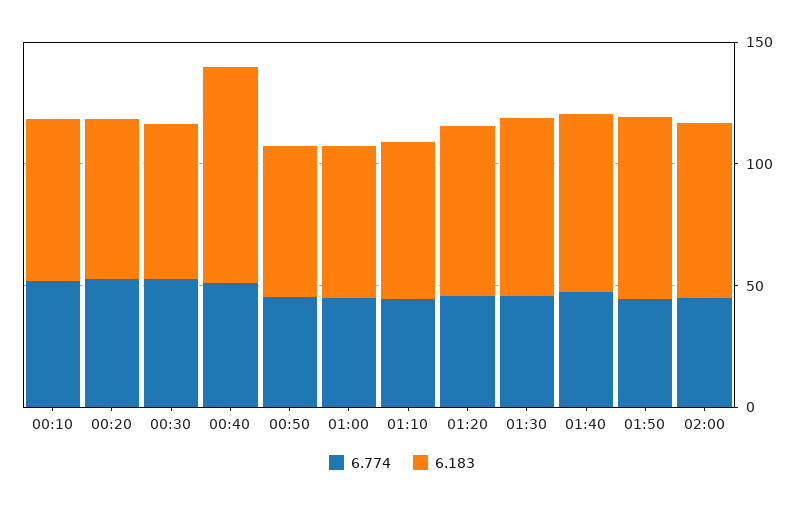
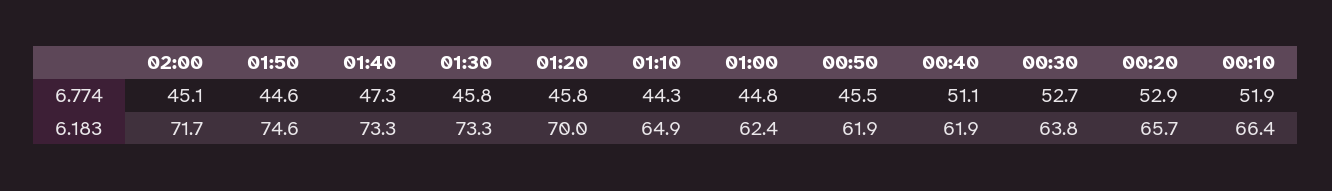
  {
    "6.774": {
      "00:10": 51.9,
      "00:20": 52.9,
      "00:30": 52.7,
      "00:40": 51.1,
      "00:50": 45.5,
      "01:00": 44.8,
      "01:10": 44.3,
      "01:20": 45.8,
      "01:30": 45.8,
      "01:40": 47.3,
      "01:50": 44.6,
      "02:00": 45.1
    },
    "6.183": {
      "00:10": 66.4,
      "00:20": 65.7,
      "00:30": 63.8,
-     "00:40": 90,
+     "00:40": 61.9,
      "00:50": 61.9,
      "01:00": 62.4,
      "01:10": 64.9,
      "01:20": 70,
      "01:30": 73.3,
      "01:40": 73.3,
      "01:50": 74.6,
      "02:00": 71.7
    }
  }

